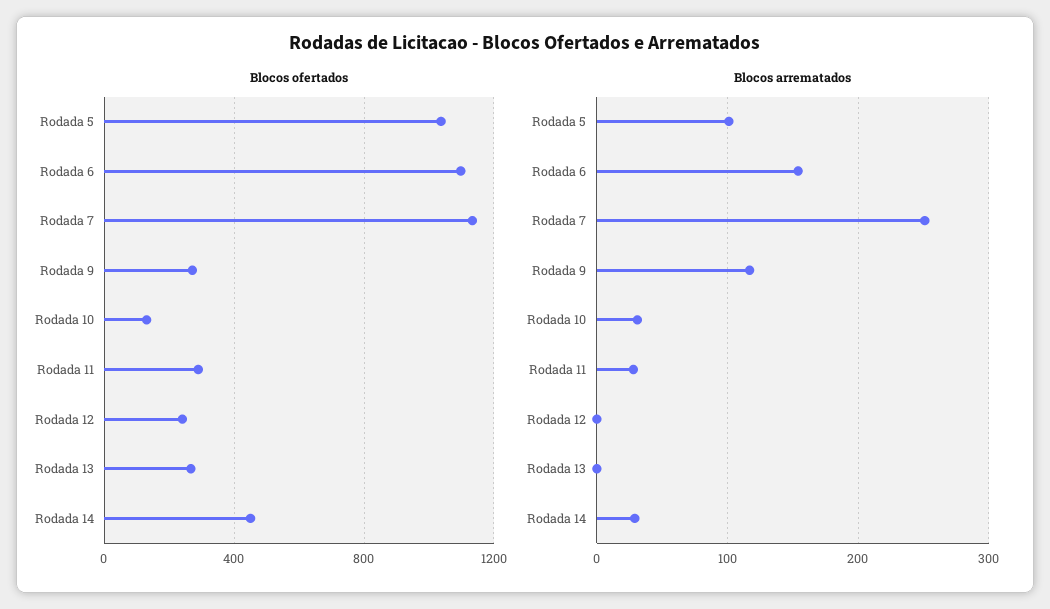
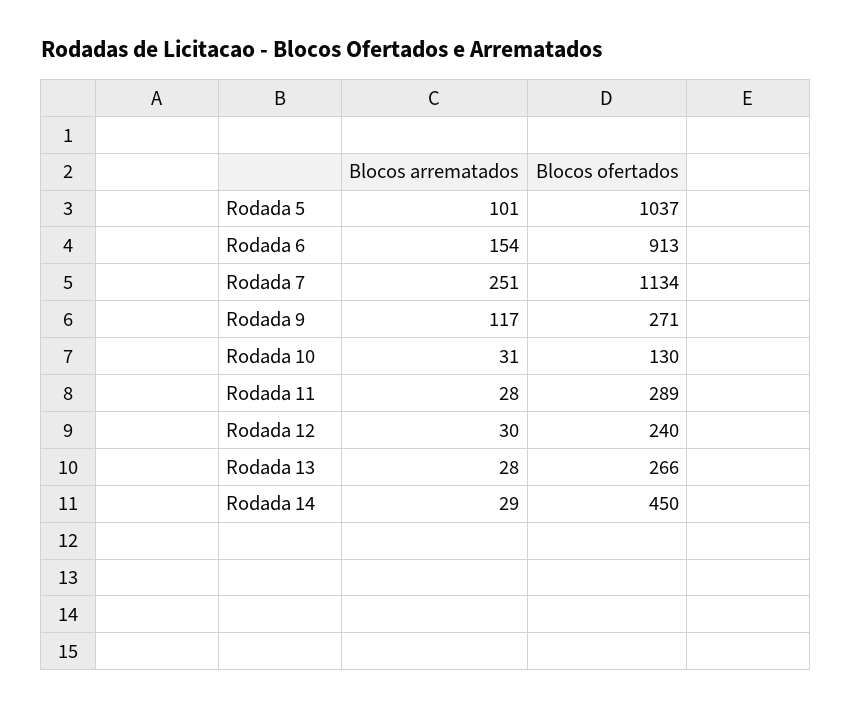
  {
    "Blocos ofertados": {
      "Rodada 5": 1037,
-     "Rodada 6": 1100,
+     "Rodada 6": 913,
      "Rodada 7": 1134,
      "Rodada 9": 271,
      "Rodada 10": 130,
      "Rodada 11": 289,
      "Rodada 12": 240,
      "Rodada 13": 266,
      "Rodada 14": 450
    },
    "Blocos arrematados": {
      "Rodada 5": 101,
      "Rodada 6": 154,
      "Rodada 7": 251,
      "Rodada 9": 117,
      "Rodada 10": 31,
      "Rodada 11": 28,
-     "Rodada 12": 0,
+     "Rodada 12": 30,
-     "Rodada 13": 0,
+     "Rodada 13": 28,
      "Rodada 14": 29
    }
  }

